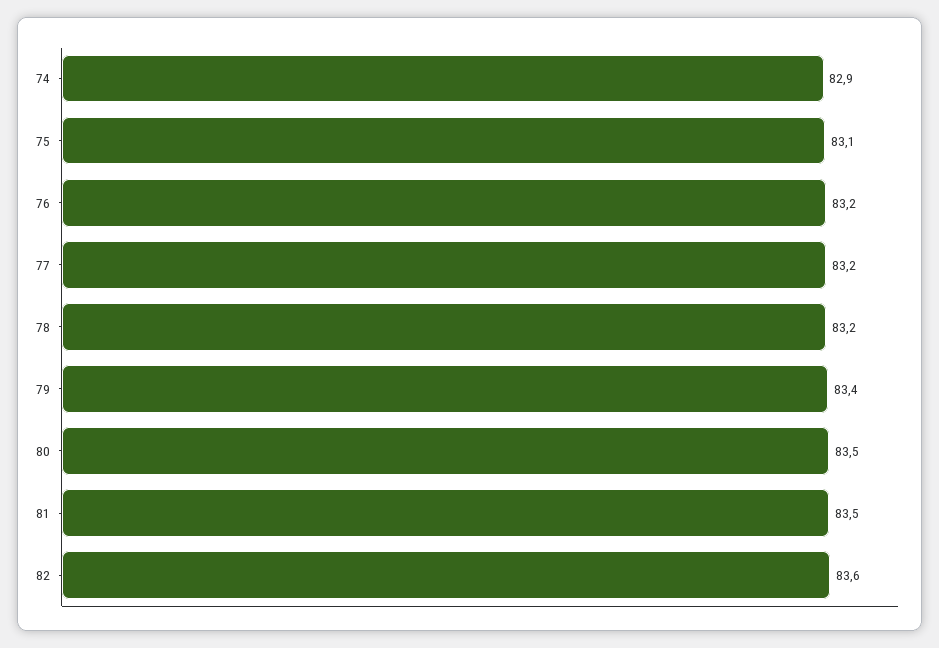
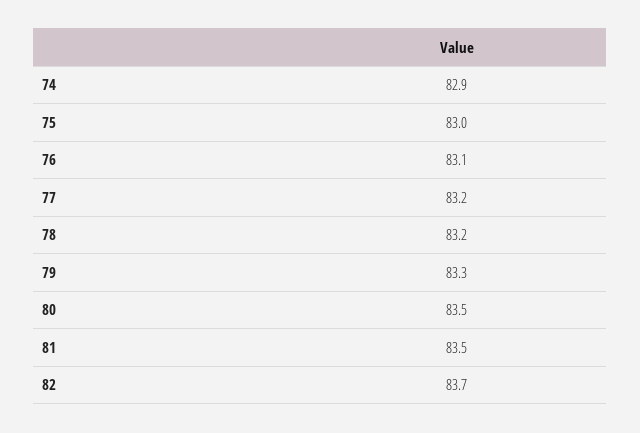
  {
    "74": 82.9,
-   "75": 83.1,
+   "75": 83,
-   "76": 83.2,
+   "76": 83.1,
    "77": 83.2,
    "78": 83.2,
-   "79": 83.4,
+   "79": 83.3,
    "80": 83.5,
    "81": 83.5,
-   "82": 83.6
+   "82": 83.7
  }

